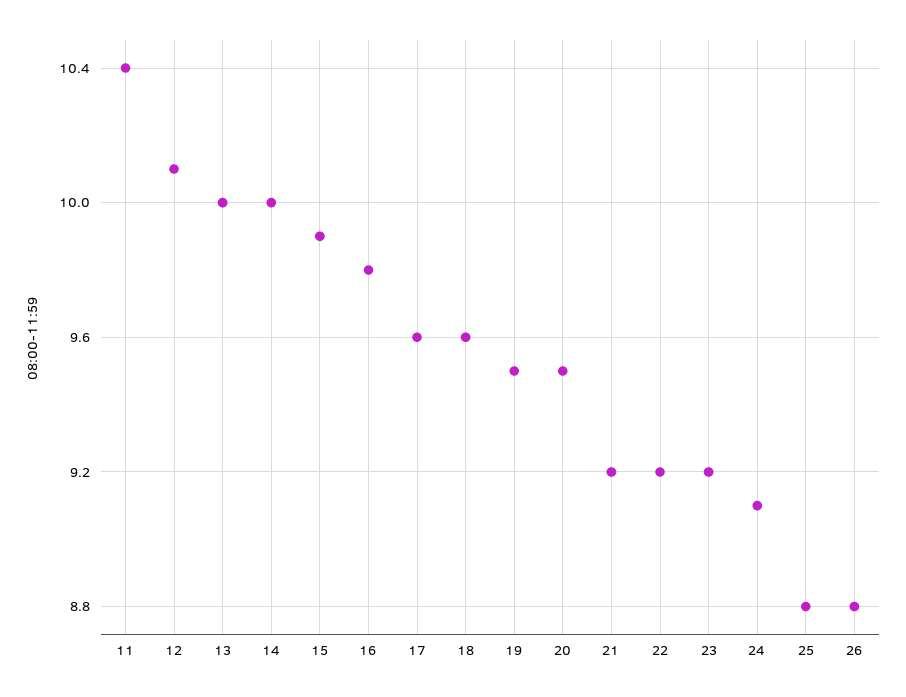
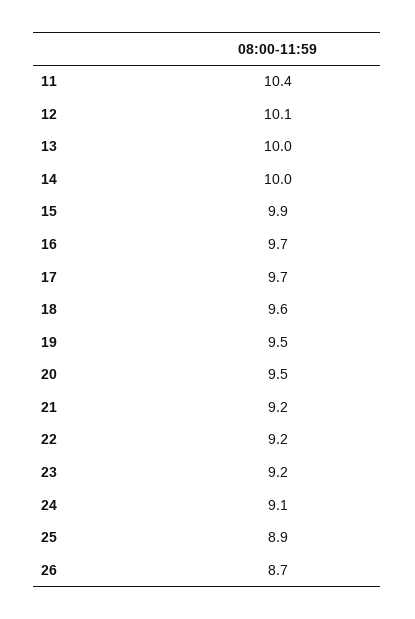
  {
    "11": 10.4,
    "12": 10.1,
    "13": 10,
    "14": 10,
    "15": 9.9,
-   "16": 9.8,
+   "16": 9.7,
-   "17": 9.6,
+   "17": 9.7,
    "18": 9.6,
    "19": 9.5,
    "20": 9.5,
    "21": 9.2,
    "22": 9.2,
    "23": 9.2,
    "24": 9.1,
-   "25": 8.8,
+   "25": 8.9,
-   "26": 8.8
+   "26": 8.7
  }

